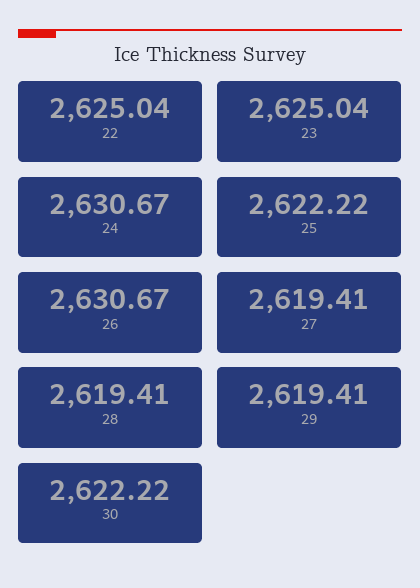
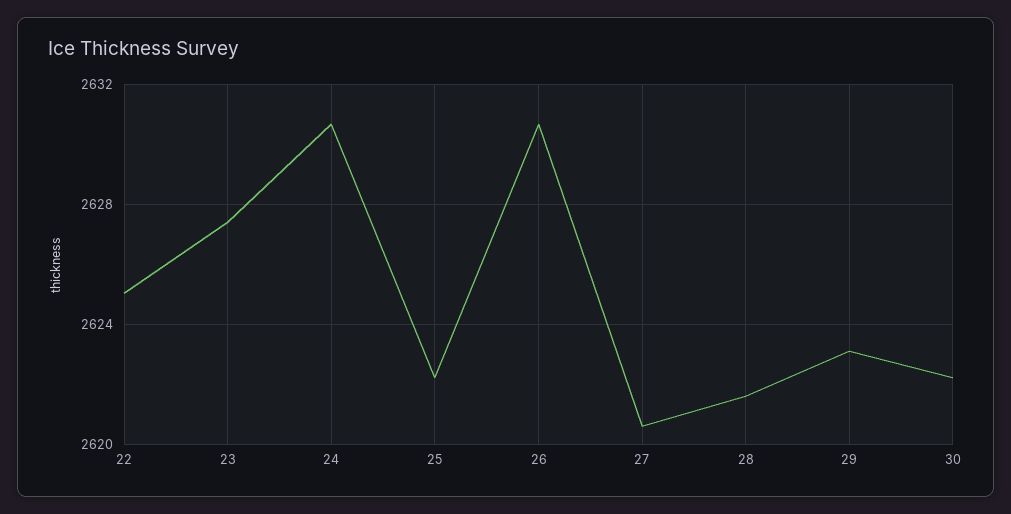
  {
    "22": 2625.04,
-   "23": 2625.04,
+   "23": 2627.5,
    "24": 2630.67,
    "25": 2622.22,
    "26": 2630.67,
-   "27": 2619.41,
+   "27": 2620.5,
-   "28": 2619.41,
+   "28": 2621.5,
-   "29": 2619.41,
+   "29": 2623,
    "30": 2622.22
  }

